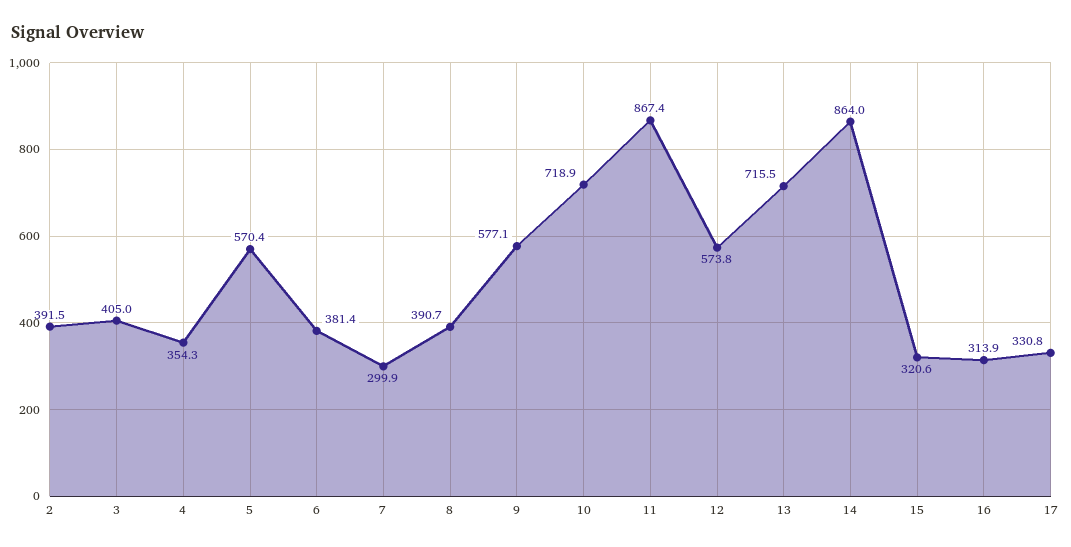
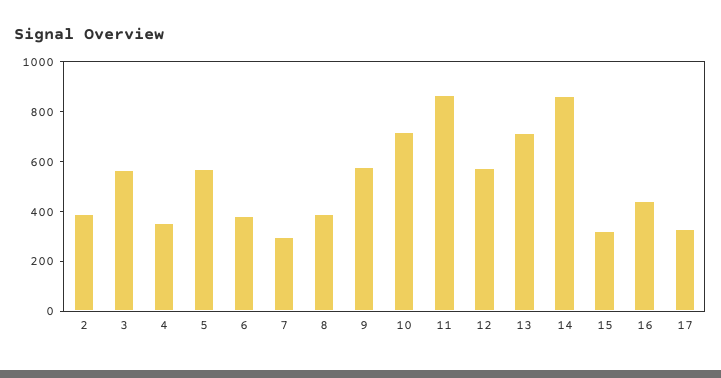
  {
    "2": 391.5,
-   "3": 405,
+   "3": 550,
    "4": 354.3,
    "5": 570.4,
    "6": 381.4,
    "7": 299.9,
    "8": 390.7,
    "9": 577.1,
    "10": 718.9,
    "11": 867.4,
    "12": 573.8,
    "13": 715.5,
    "14": 864,
    "15": 320.6,
-   "16": 313.9,
+   "16": 450,
    "17": 330.8
  }

